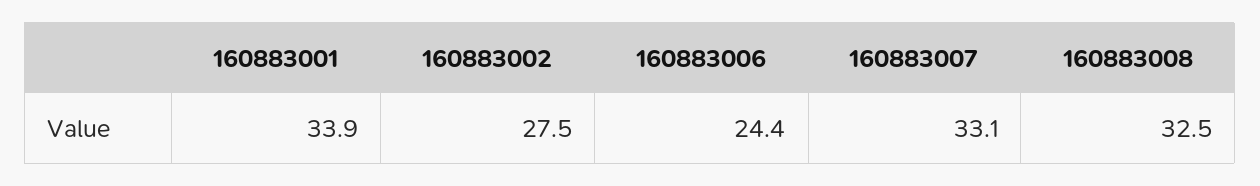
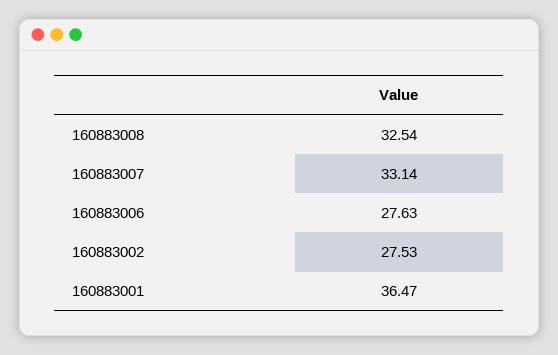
  {
-   "160883001": 33.9,
+   "160883001": 36.47,
    "160883002": 27.53,
-   "160883006": 24.4,
+   "160883006": 27.63,
    "160883007": 33.14,
    "160883008": 32.54
  }

